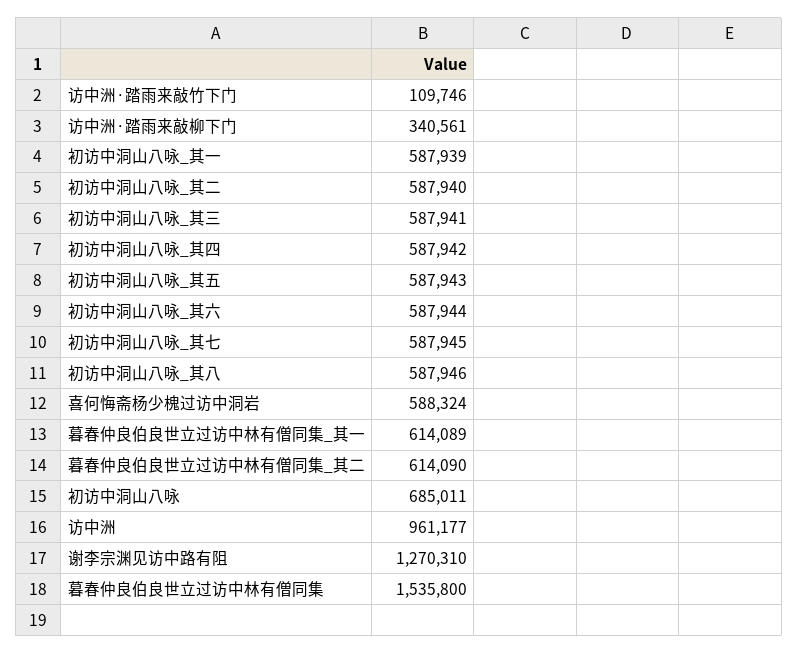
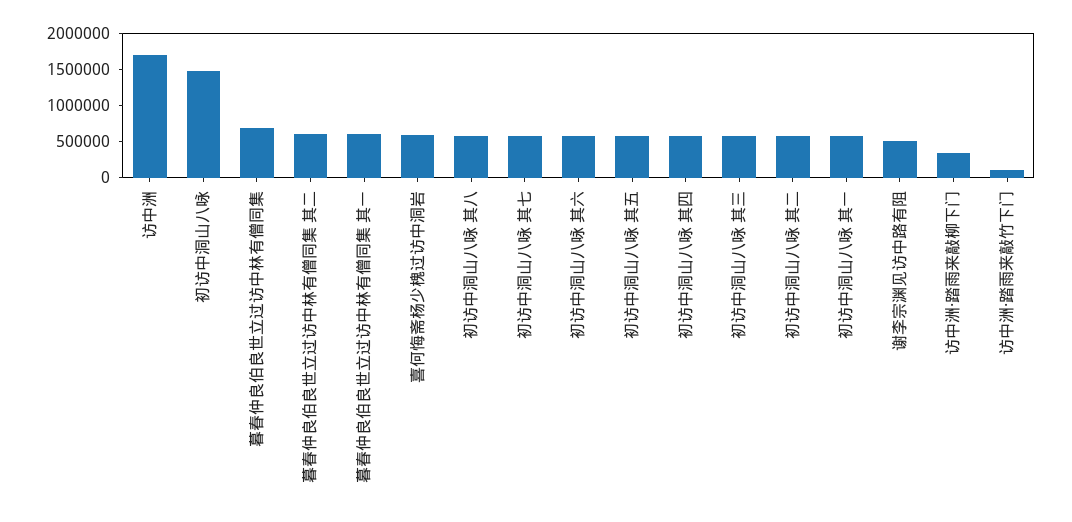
  {
    "访中洲·踏雨来敲竹下门": 109746,
    "访中洲·踏雨来敲柳下门": 340561,
    "初访中洞山八咏_其一": 587939,
    "初访中洞山八咏_其二": 587940,
    "初访中洞山八咏_其三": 587941,
    "初访中洞山八咏_其四": 587942,
    "初访中洞山八咏_其五": 587943,
    "初访中洞山八咏_其六": 587944,
    "初访中洞山八咏_其七": 587945,
    "初访中洞山八咏_其八": 587946,
    "喜何悔斋杨少槐过访中洞岩": 588324,
    "暮春仲良伯良世立过访中林有僧同集_其一": 614089,
    "暮春仲良伯良世立过访中林有僧同集_其二": 614090,
-   "初访中洞山八咏": 685011,
+   "初访中洞山八咏": 1500000,
-   "访中洲": 961177,
+   "访中洲": 1750000,
-   "谢李宗渊见访中路有阻": 1270310,
+   "谢李宗渊见访中路有阻": 500000,
-   "暮春仲良伯良世立过访中林有僧同集": 1535800
+   "暮春仲良伯良世立过访中林有僧同集": 750000
  }

